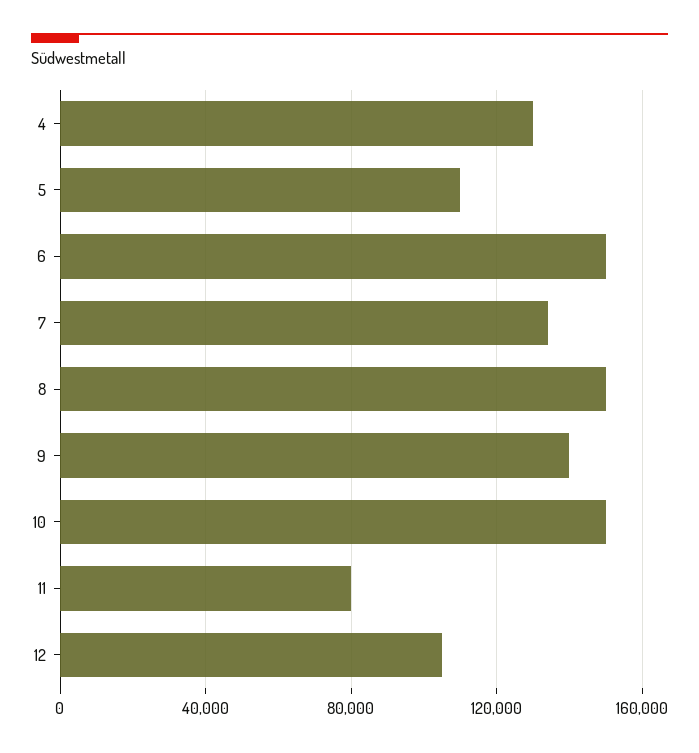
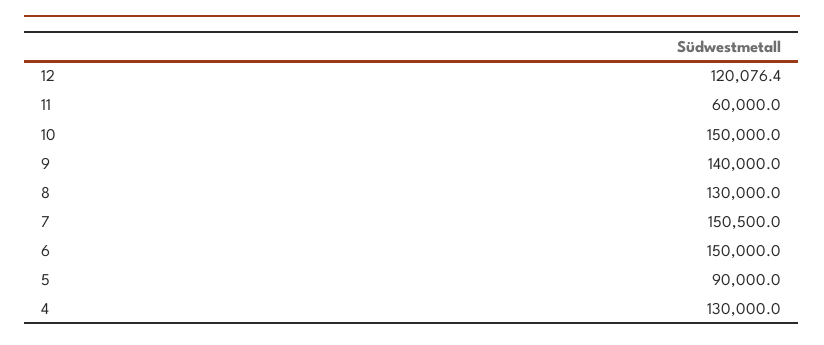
  {
    "4": 130000,
-   "5": 110000,
+   "5": 90000,
    "6": 150000,
-   "7": 135000,
+   "7": 150500,
-   "8": 150000,
+   "8": 130000,
    "9": 140000,
    "10": 150000,
-   "11": 80000,
+   "11": 60000,
-   "12": 105000
+   "12": 120076.4
  }

